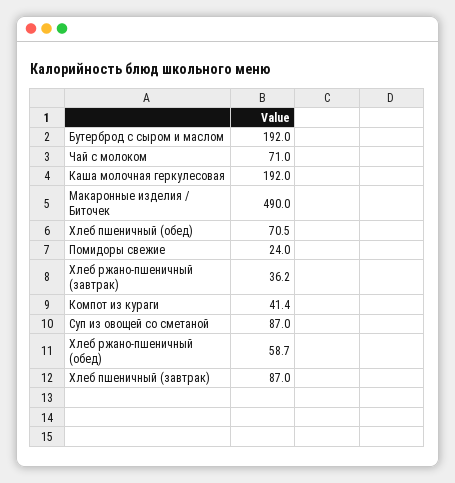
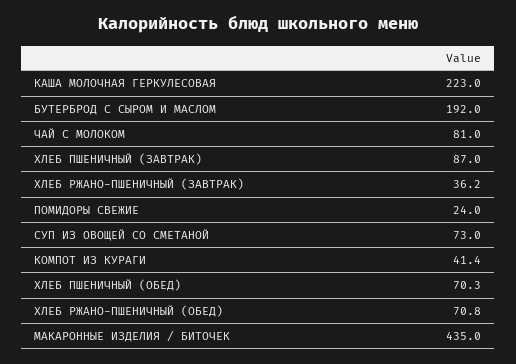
  {
    "Бутерброд с сыром и маслом": 192,
-   "Чай с молоком": 71,
+   "Чай с молоком": 81,
-   "Каша молочная геркулесовая": 192,
+   "Каша молочная геркулесовая": 223,
-   "Макаронные изделия / Биточек": 490,
+   "Макаронные изделия / Биточек": 435,
-   "Хлеб пшеничный (обед)": 70.5,
+   "Хлеб пшеничный (обед)": 70.3,
    "Помидоры свежие": 24,
    "Хлеб ржано-пшеничный (завтрак)": 36.2,
    "Компот из кураги": 41.4,
-   "Суп из овощей со сметаной": 87,
+   "Суп из овощей со сметаной": 73,
-   "Хлеб ржано-пшеничный (обед)": 58.7,
+   "Хлеб ржано-пшеничный (обед)": 70.8,
    "Хлеб пшеничный (завтрак)": 87
  }

